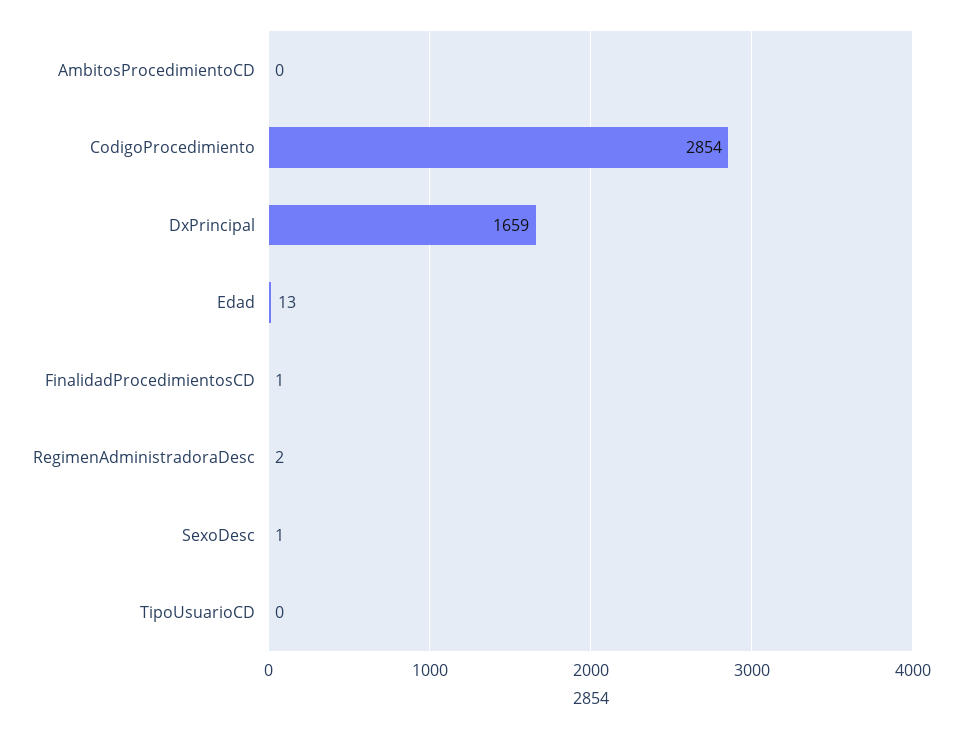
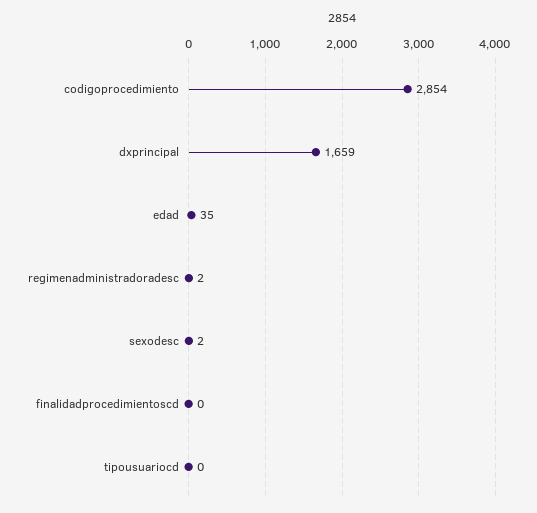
  {
-   "AmbitosProcedimientoCD": 0,
    "CodigoProcedimiento": 2854,
    "DxPrincipal": 1659,
-   "Edad": 13,
+   "Edad": 35,
-   "FinalidadProcedimientosCD": 1,
+   "FinalidadProcedimientosCD": 0,
    "RegimenAdministradoraDesc": 2,
-   "SexoDesc": 1,
+   "SexoDesc": 2,
    "TipoUsuarioCD": 0
  }

